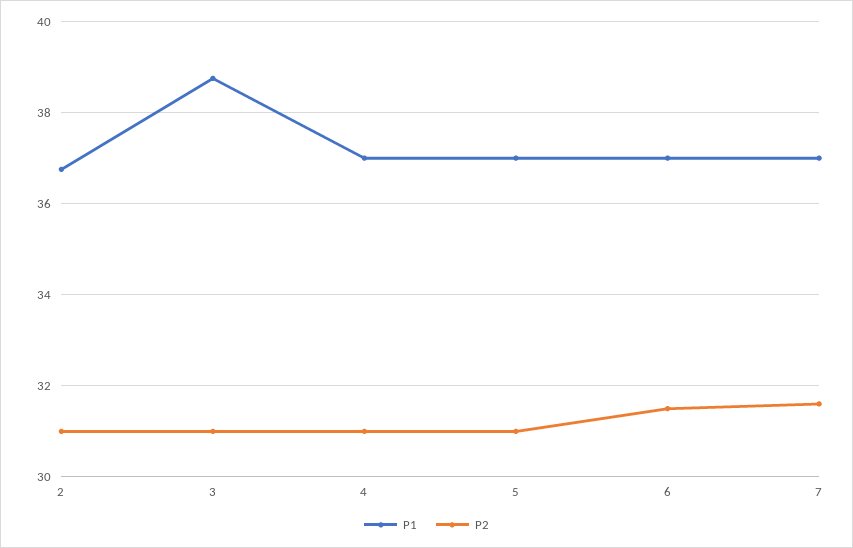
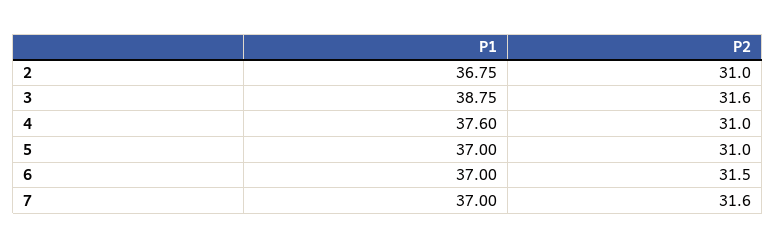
  {
    "P1": {
      "2": 36.75,
      "3": 38.75,
-     "4": 37,
+     "4": 37.6,
      "5": 37,
      "6": 37,
      "7": 37
    },
    "P2": {
      "2": 31,
-     "3": 31,
+     "3": 31.6,
      "4": 31,
      "5": 31,
      "6": 31.5,
      "7": 31.6
    }
  }

